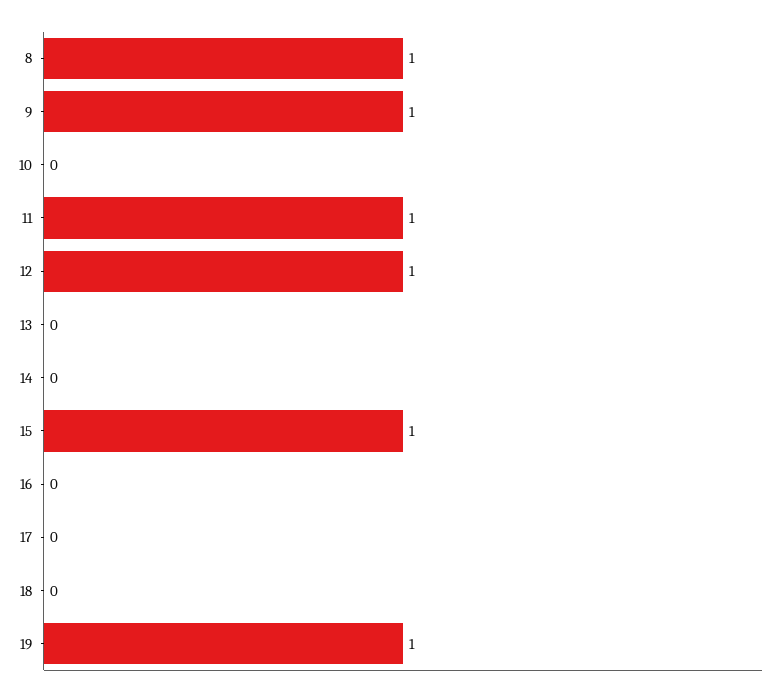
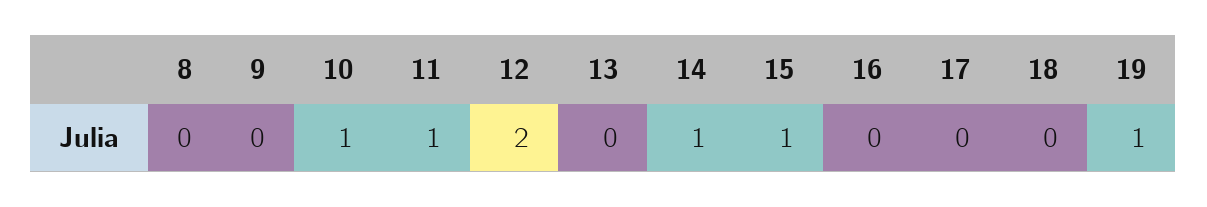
  {
-   "8": 1,
+   "8": 0,
-   "9": 1,
+   "9": 0,
-   "10": 0,
+   "10": 1,
    "11": 1,
-   "12": 1,
+   "12": 2,
    "13": 0,
-   "14": 0,
+   "14": 1,
    "15": 1,
    "16": 0,
    "17": 0,
    "18": 0,
    "19": 1
  }

